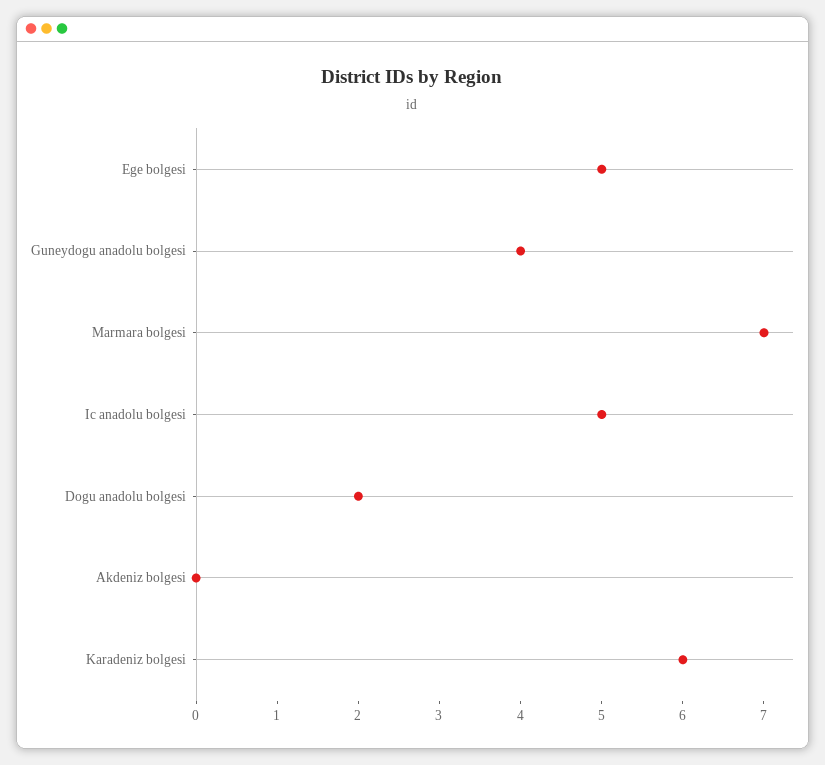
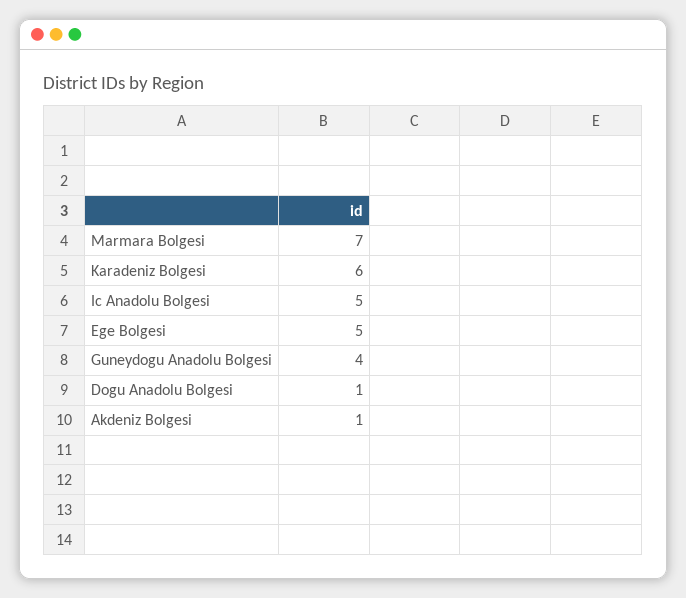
  {
    "Ege bolgesi": 5,
    "Guneydogu anadolu bolgesi": 4,
    "Marmara bolgesi": 7,
    "Ic anadolu bolgesi": 5,
-   "Dogu anadolu bolgesi": 2,
+   "Dogu anadolu bolgesi": 1,
-   "Akdeniz bolgesi": 0,
+   "Akdeniz bolgesi": 1,
    "Karadeniz bolgesi": 6
  }

